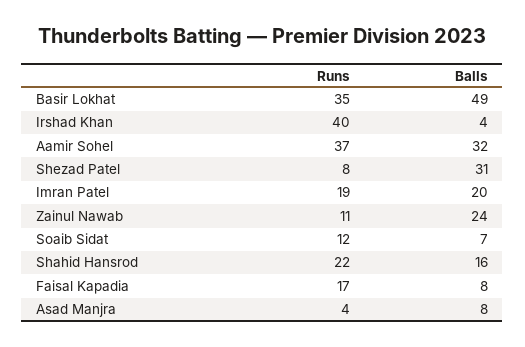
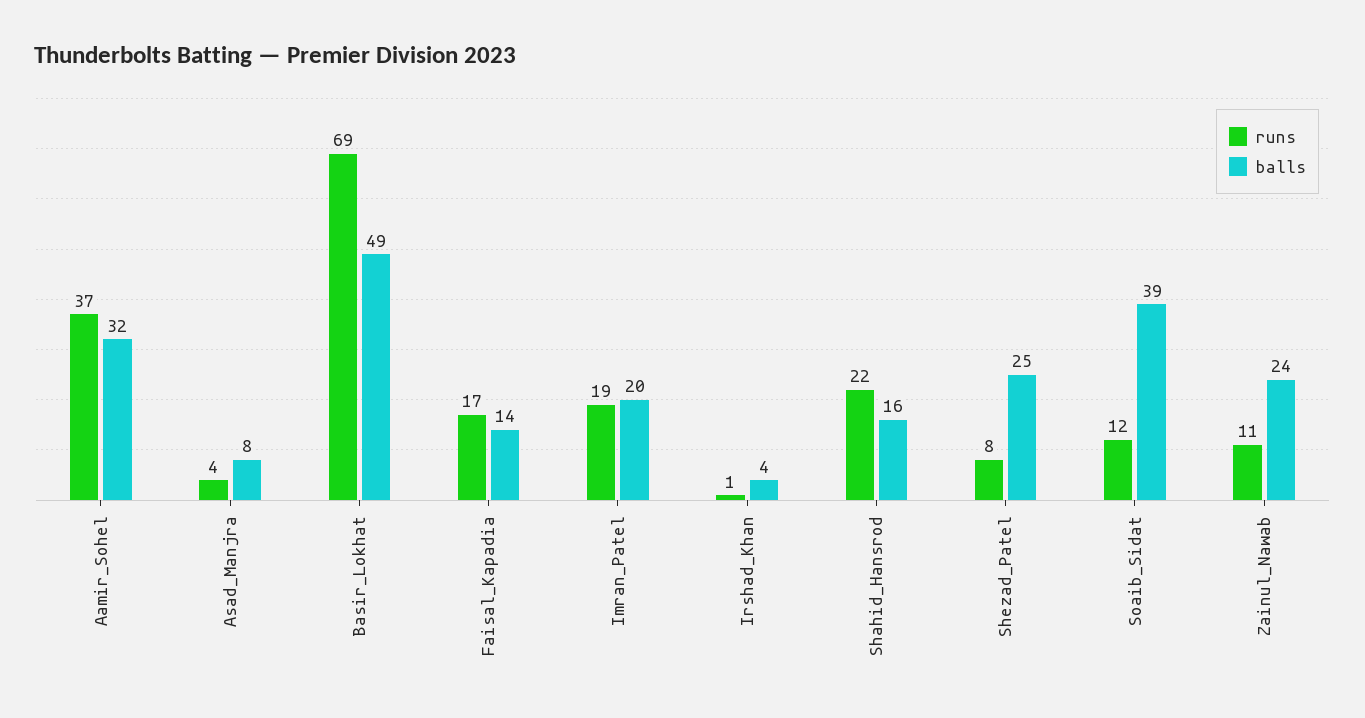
  {
    "Runs": {
-     "Basir Lokhat": 35,
+     "Basir Lokhat": 69,
-     "Irshad Khan": 40,
+     "Irshad Khan": 1,
      "Aamir Sohel": 37,
      "Shezad Patel": 8,
      "Imran Patel": 19,
      "Zainul Nawab": 11,
      "Soaib Sidat": 12,
      "Shahid Hansrod": 22,
      "Faisal Kapadia": 17,
      "Asad Manjra": 4
    },
    "Balls": {
      "Basir Lokhat": 49,
      "Irshad Khan": 4,
      "Aamir Sohel": 32,
-     "Shezad Patel": 31,
+     "Shezad Patel": 25,
      "Imran Patel": 20,
      "Zainul Nawab": 24,
-     "Soaib Sidat": 7,
+     "Soaib Sidat": 39,
      "Shahid Hansrod": 16,
-     "Faisal Kapadia": 8,
+     "Faisal Kapadia": 14,
      "Asad Manjra": 8
    }
  }

